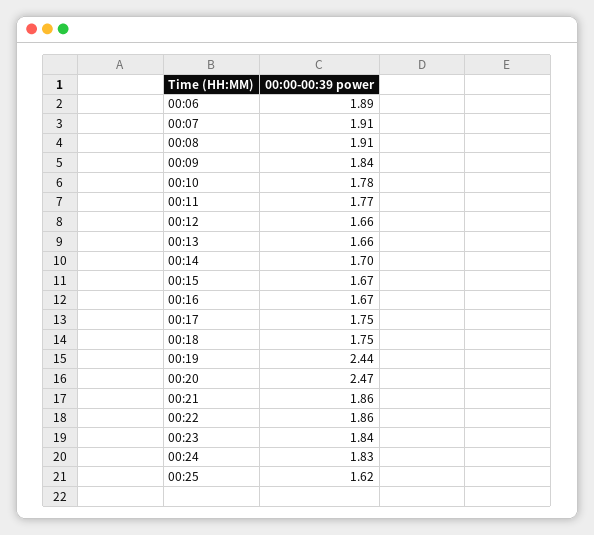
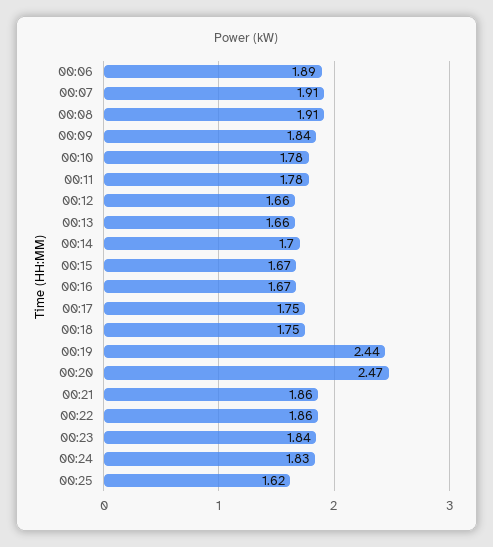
  {
    "00:06": 1.89,
    "00:07": 1.91,
    "00:08": 1.91,
    "00:09": 1.84,
    "00:10": 1.78,
-   "00:11": 1.77,
+   "00:11": 1.78,
    "00:12": 1.66,
    "00:13": 1.66,
    "00:14": 1.7,
    "00:15": 1.67,
    "00:16": 1.67,
    "00:17": 1.75,
    "00:18": 1.75,
    "00:19": 2.44,
    "00:20": 2.47,
    "00:21": 1.86,
    "00:22": 1.86,
    "00:23": 1.84,
    "00:24": 1.83,
    "00:25": 1.62
  }

